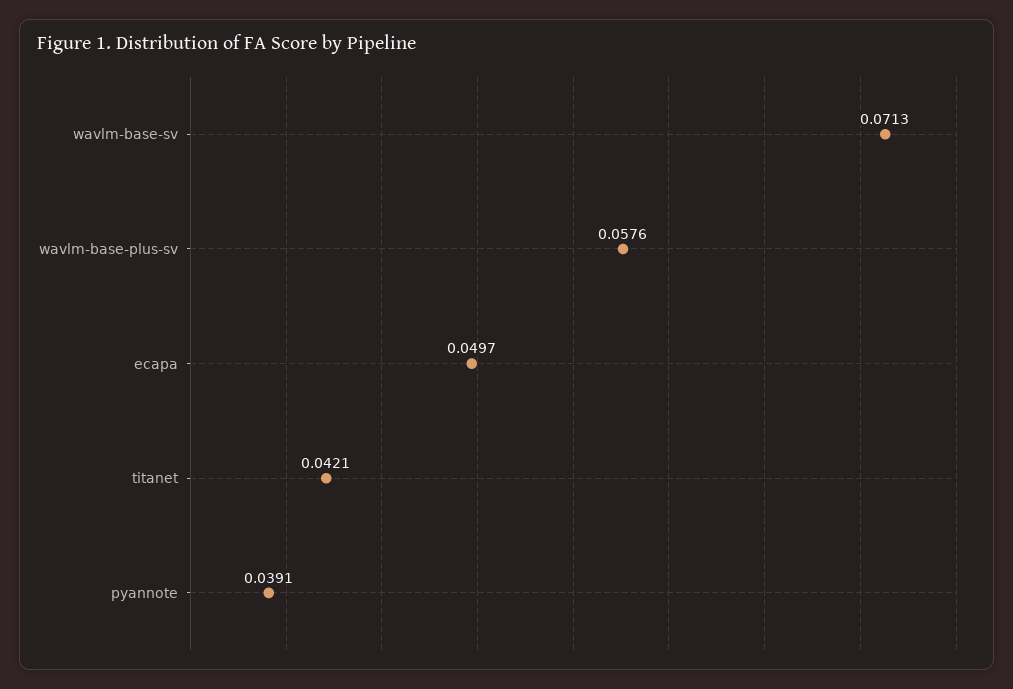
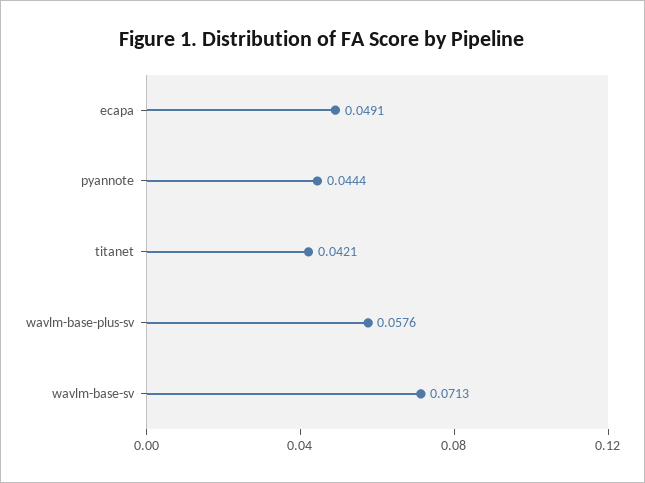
  {
    "wavlm-base-sv": 0.0713,
    "wavlm-base-plus-sv": 0.0576,
-   "ecapa": 0.0497,
+   "ecapa": 0.0491,
    "titanet": 0.0421,
-   "pyannote": 0.0391
+   "pyannote": 0.0444
  }

